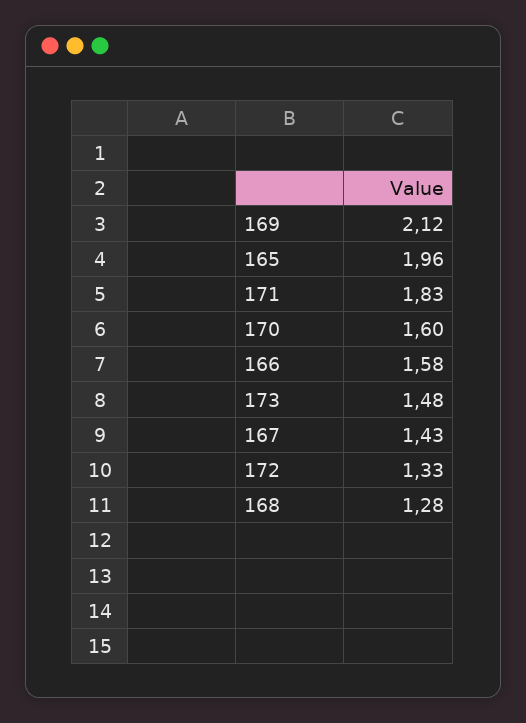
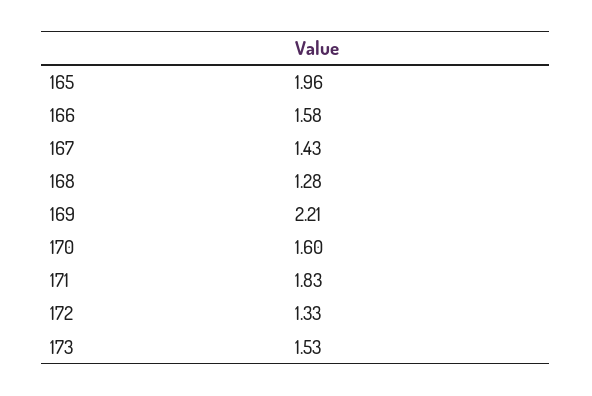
  {
-   "169": 2.12,
+   "169": 2.21,
    "165": 1.96,
    "171": 1.83,
    "170": 1.6,
    "166": 1.58,
-   "173": 1.48,
+   "173": 1.53,
    "167": 1.43,
    "172": 1.33,
    "168": 1.28
  }

